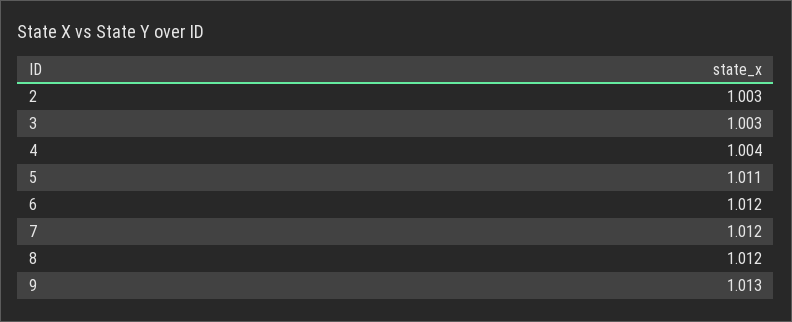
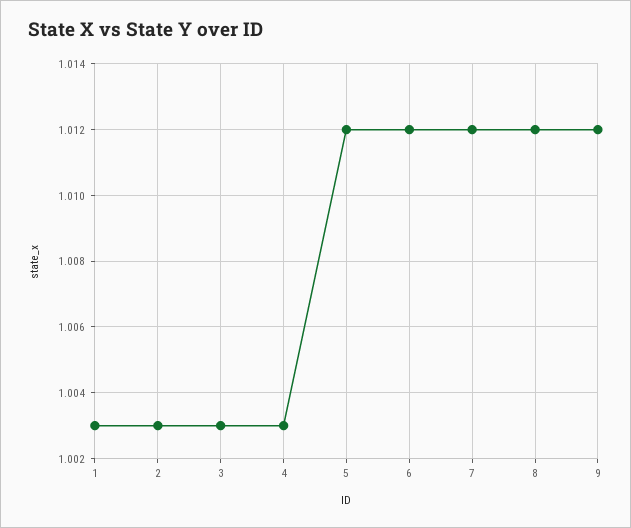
  {
    "2": 1.003,
    "3": 1.003,
-   "4": 1.004,
+   "4": 1.003,
-   "5": 1.011,
+   "5": 1.012,
    "6": 1.012,
    "7": 1.012,
    "8": 1.012,
-   "9": 1.013
+   "9": 1.012,
+   "1": 1.003
  }

